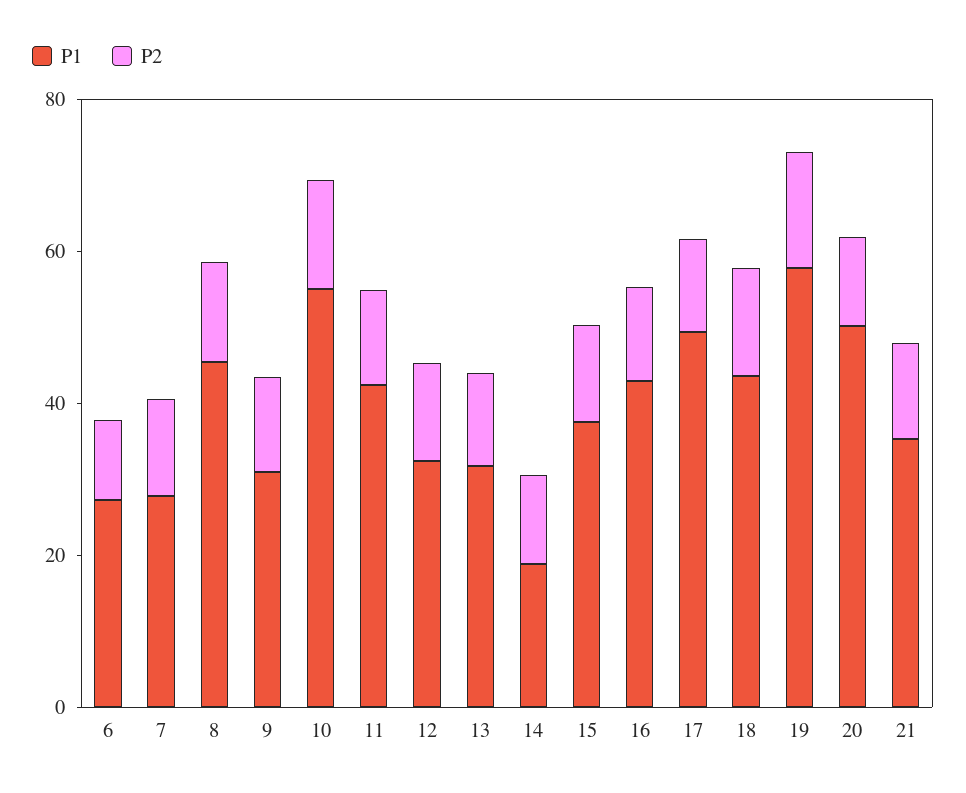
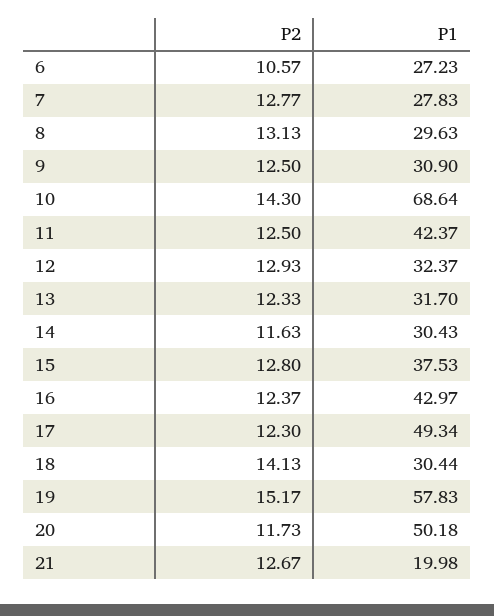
  {
    "P1": {
      "6": 27.23,
      "7": 27.83,
-     "8": 45,
+     "8": 29.63,
      "9": 30.9,
-     "10": 55,
+     "10": 68.64,
      "11": 42.37,
      "12": 32.37,
      "13": 31.7,
-     "14": 20,
+     "14": 30.43,
      "15": 37.53,
      "16": 42.97,
      "17": 49.34,
-     "18": 45,
+     "18": 30.44,
      "19": 57.83,
      "20": 50.18,
-     "21": 35
+     "21": 19.98
    },
    "P2": {
      "6": 10.57,
      "7": 12.77,
      "8": 13.13,
      "9": 12.5,
      "10": 14.3,
      "11": 12.5,
      "12": 12.93,
      "13": 12.33,
      "14": 11.63,
      "15": 12.8,
      "16": 12.37,
      "17": 12.3,
      "18": 14.13,
      "19": 15.17,
      "20": 11.73,
      "21": 12.67
    }
  }

